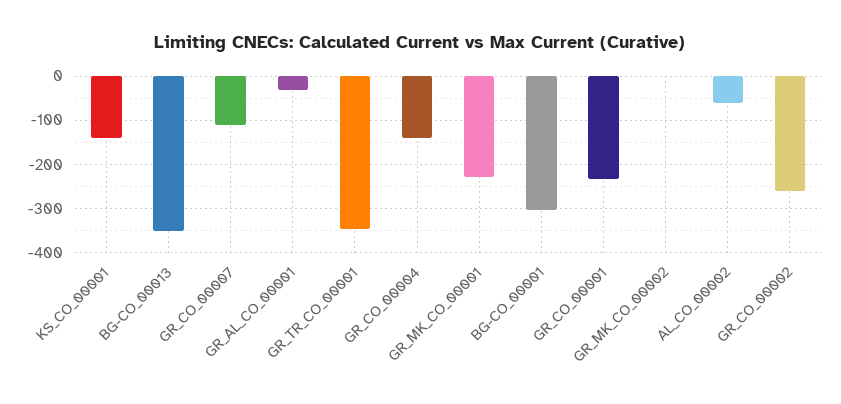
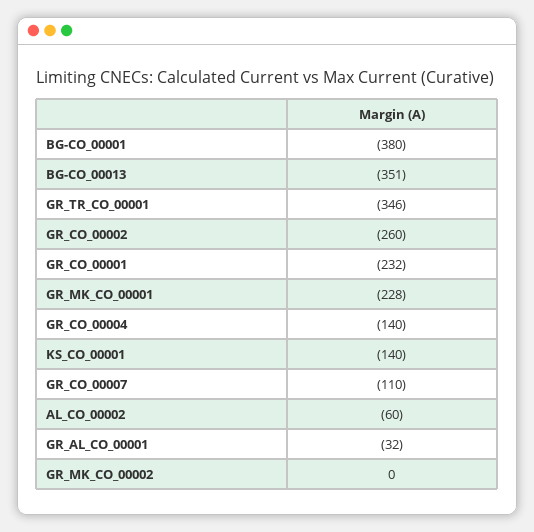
  {
    "KS_CO_00001": -140,
    "BG-CO_00013": -351,
    "GR_CO_00007": -110,
    "GR_AL_CO_00001": -32,
    "GR_TR_CO_00001": -346,
    "GR_CO_00004": -140,
    "GR_MK_CO_00001": -228,
-   "BG-CO_00001": -300,
+   "BG-CO_00001": -380,
    "GR_CO_00001": -232,
    "GR_MK_CO_00002": 0,
    "AL_CO_00002": -60,
    "GR_CO_00002": -260
  }

